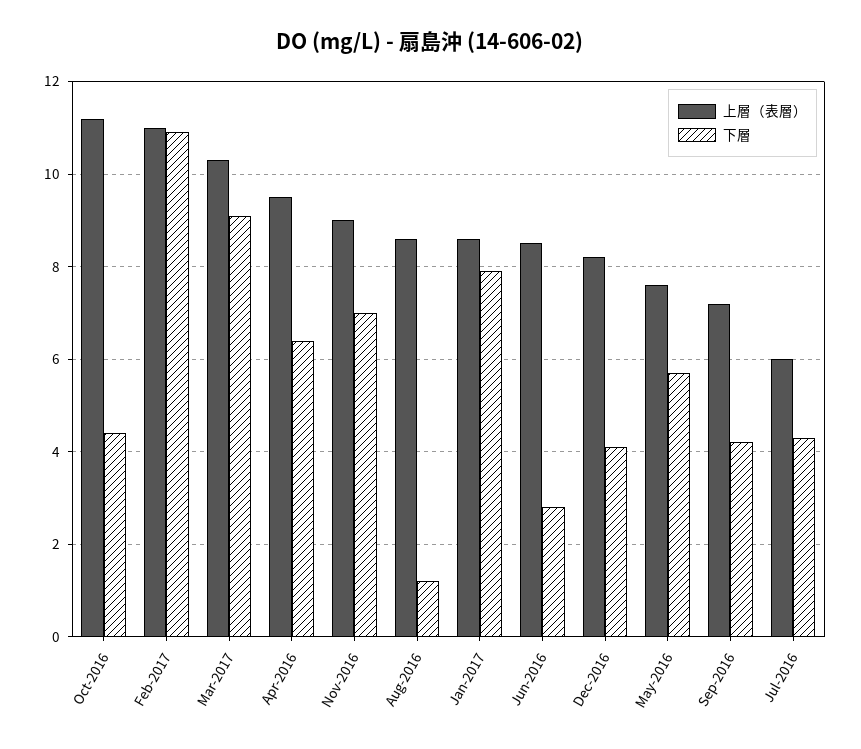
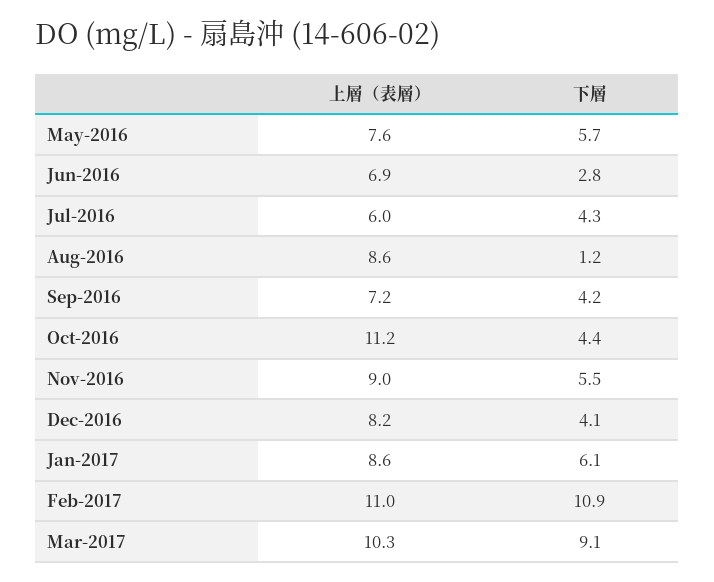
  {
    "上層（表層）": {
      "Oct-2016": 11.2,
      "Feb-2017": 11,
      "Mar-2017": 10.3,
-     "Apr-2016": 9.5,
      "Nov-2016": 9,
      "Aug-2016": 8.6,
      "Jan-2017": 8.6,
-     "Jun-2016": 8.5,
+     "Jun-2016": 6.9,
      "Dec-2016": 8.2,
      "May-2016": 7.6,
      "Sep-2016": 7.2,
      "Jul-2016": 6
    },
    "下層": {
      "Oct-2016": 4.4,
      "Feb-2017": 10.9,
      "Mar-2017": 9.1,
-     "Apr-2016": 6.5,
-     "Nov-2016": 7,
+     "Nov-2016": 5.5,
      "Aug-2016": 1.2,
-     "Jan-2017": 8,
+     "Jan-2017": 6.1,
      "Jun-2016": 2.8,
      "Dec-2016": 4.1,
      "May-2016": 5.7,
      "Sep-2016": 4.2,
      "Jul-2016": 4.3
    }
  }

